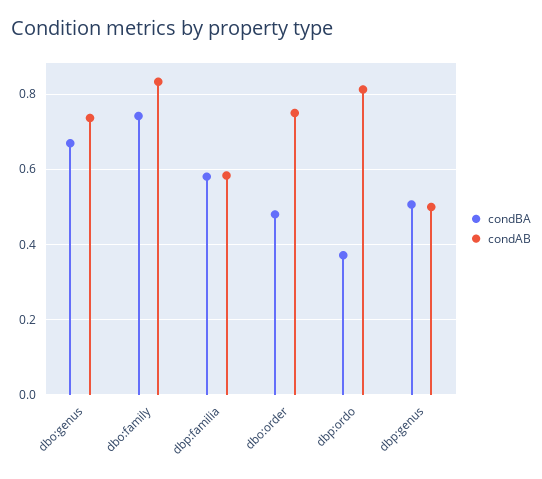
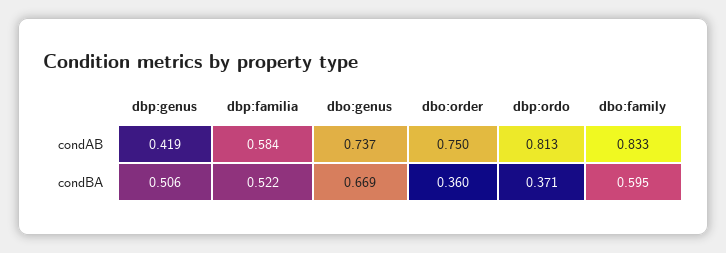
  {
    "condBA": {
      "dbo:genus": 0.669,
-     "dbo:family": 0.74,
+     "dbo:family": 0.595,
-     "dbp:familia": 0.58,
+     "dbp:familia": 0.522,
-     "dbo:order": 0.48,
+     "dbo:order": 0.36,
      "dbp:ordo": 0.371,
      "dbp:genus": 0.506
    },
    "condAB": {
      "dbo:genus": 0.737,
      "dbo:family": 0.833,
      "dbp:familia": 0.584,
      "dbo:order": 0.75,
      "dbp:ordo": 0.813,
-     "dbp:genus": 0.5
+     "dbp:genus": 0.419
    }
  }

